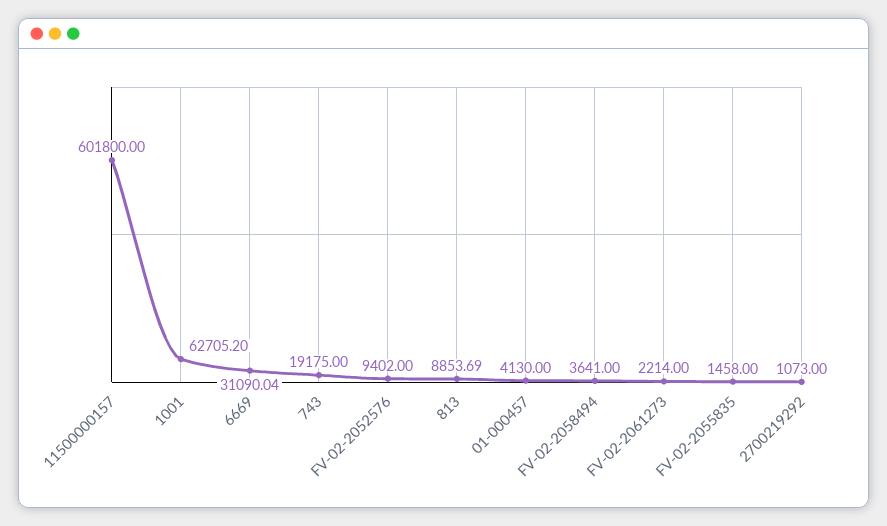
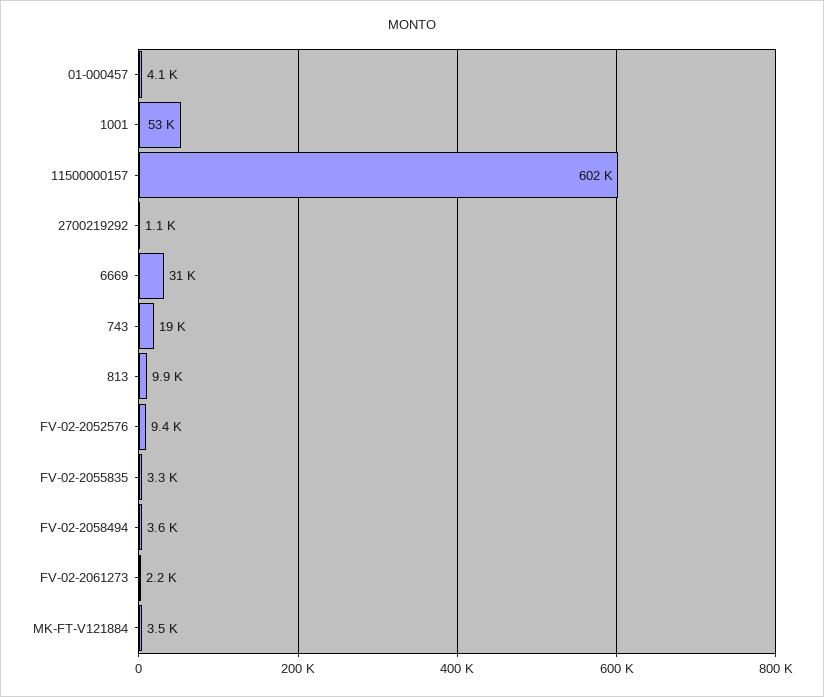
  {
    "11500000157": 601800,
-   "1001": 62705.2,
+   "1001": 53000,
    "6669": 31090.04,
    "743": 19175,
    "FV-02-2052576": 9402,
-   "813": 8853.69,
+   "813": 9900,
    "01-000457": 4130,
    "FV-02-2058494": 3641,
    "FV-02-2061273": 2214,
-   "FV-02-2055835": 1458,
+   "FV-02-2055835": 3300,
-   "2700219292": 1073
+   "2700219292": 1073,
+   "MK-FT-V121884": 3500
  }

